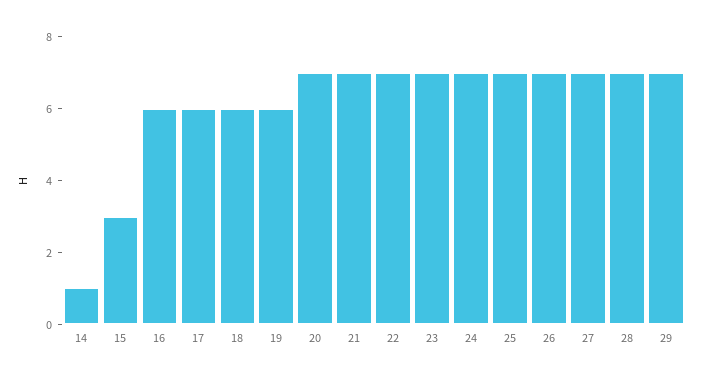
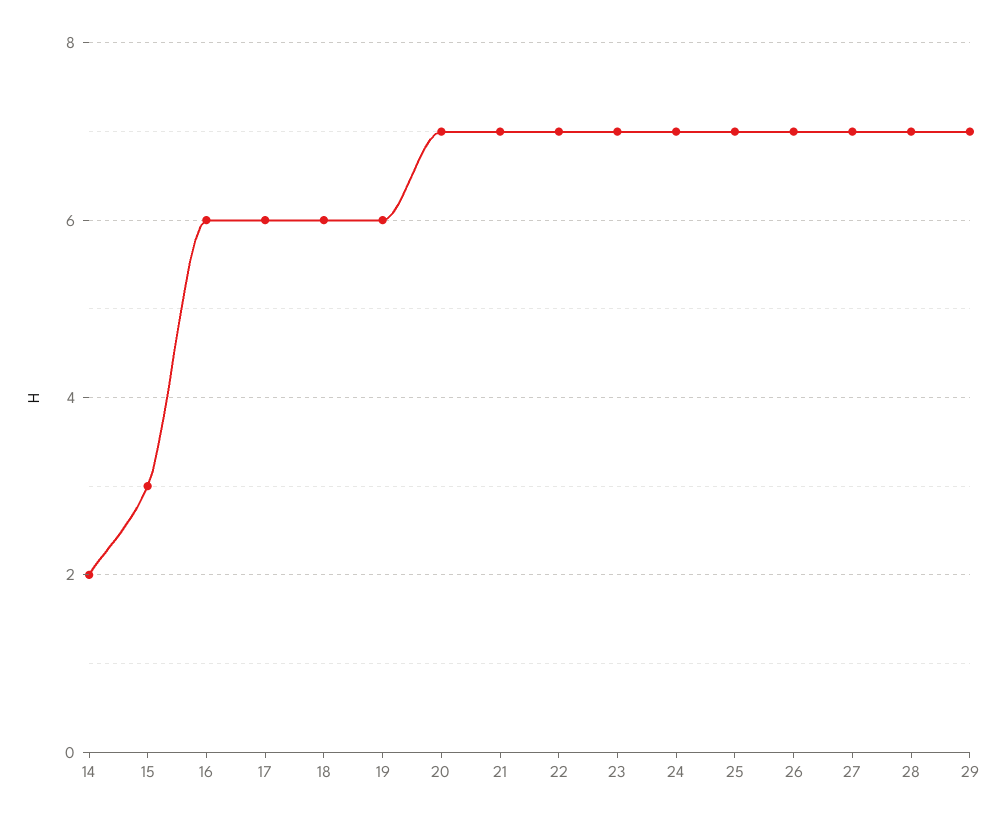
  {
-   "14": 1,
+   "14": 2,
    "15": 3,
    "16": 6,
    "17": 6,
    "18": 6,
    "19": 6,
    "20": 7,
    "21": 7,
    "22": 7,
    "23": 7,
    "24": 7,
    "25": 7,
    "26": 7,
    "27": 7,
    "28": 7,
    "29": 7
  }

